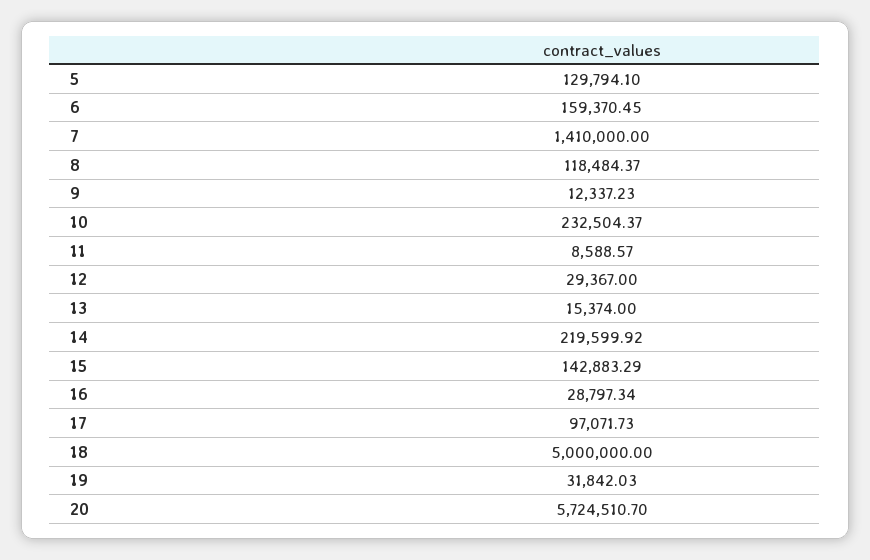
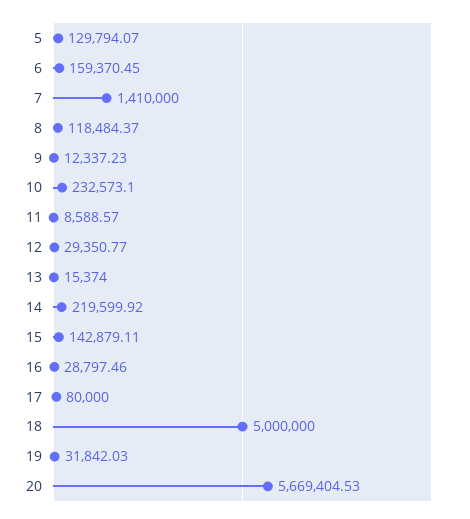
  {
-   "5": 129794.1,
+   "5": 129794.07,
    "6": 159370.45,
    "7": 1410000,
    "8": 118484.37,
    "9": 12337.23,
-   "10": 232504.37,
+   "10": 232573.1,
    "11": 8588.57,
-   "12": 29367,
+   "12": 29350.77,
    "13": 15374,
    "14": 219599.92,
-   "15": 142883.29,
+   "15": 142879.11,
-   "16": 28797.34,
+   "16": 28797.46,
-   "17": 97071.73,
+   "17": 80000,
    "18": 5000000,
    "19": 31842.03,
-   "20": 5724510.7
+   "20": 5669404.53
  }

